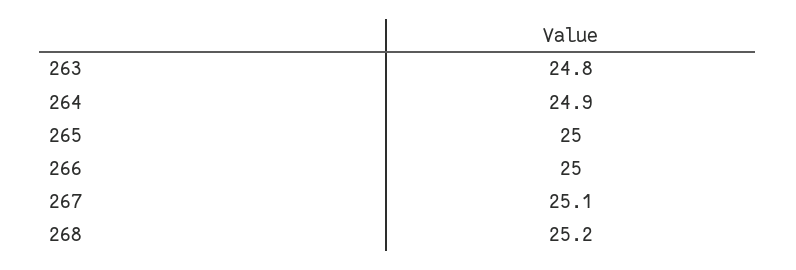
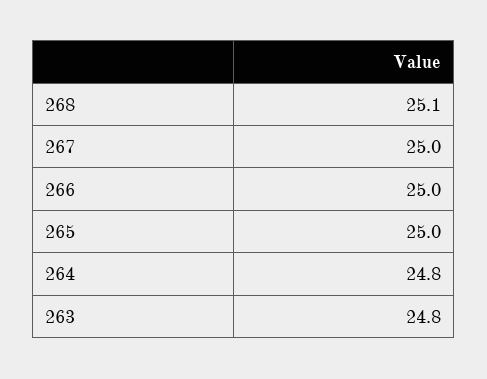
  {
    "263": 24.8,
-   "264": 24.9,
+   "264": 24.8,
    "265": 25,
    "266": 25,
-   "267": 25.1,
+   "267": 25,
-   "268": 25.2
+   "268": 25.1
  }

